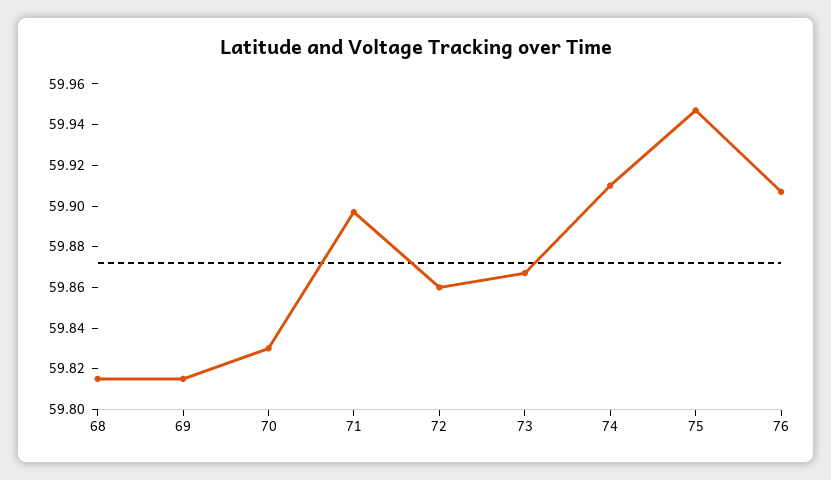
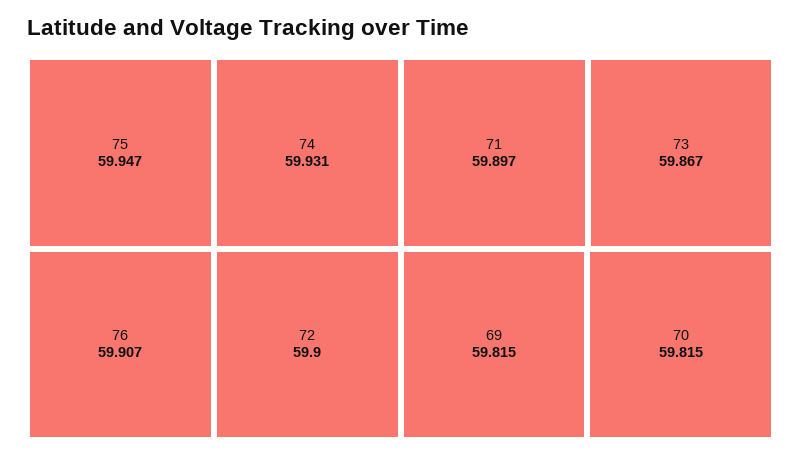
  {
-   "68": 59.815,
    "69": 59.815,
-   "70": 59.83,
+   "70": 59.815,
    "71": 59.897,
-   "72": 59.86,
+   "72": 59.9,
    "73": 59.867,
-   "74": 59.91,
+   "74": 59.931,
    "75": 59.947,
    "76": 59.907
  }

